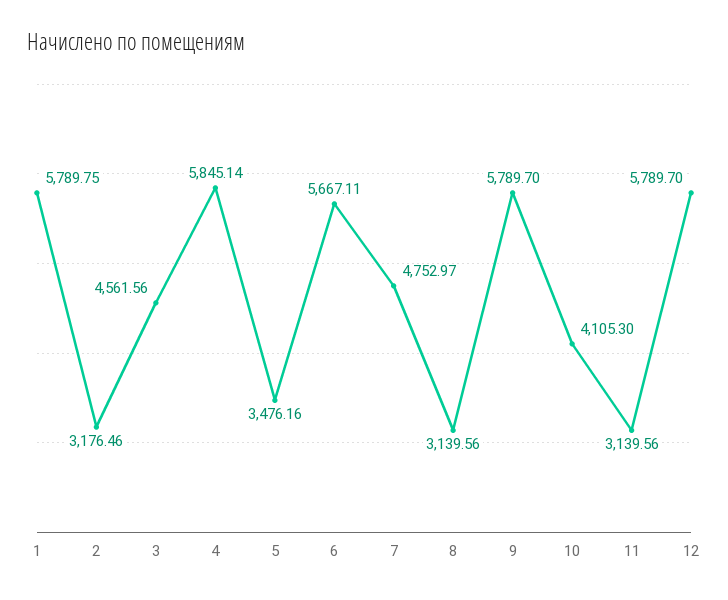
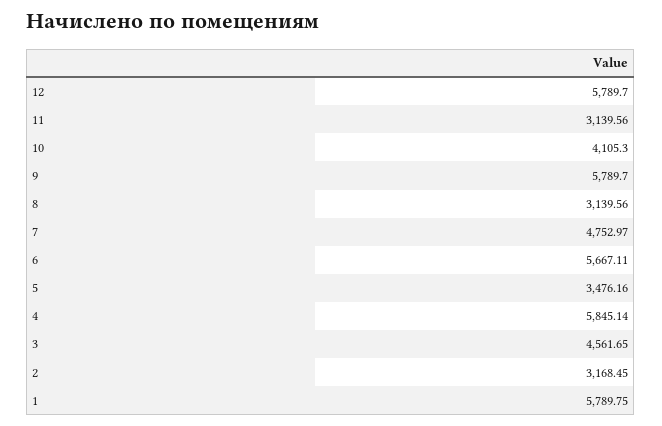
  {
    "1": 5789.75,
-   "2": 3176.46,
+   "2": 3168.45,
-   "3": 4561.56,
+   "3": 4561.65,
    "4": 5845.14,
    "5": 3476.16,
    "6": 5667.11,
    "7": 4752.97,
    "8": 3139.56,
    "9": 5789.7,
    "10": 4105.3,
    "11": 3139.56,
    "12": 5789.7
  }

